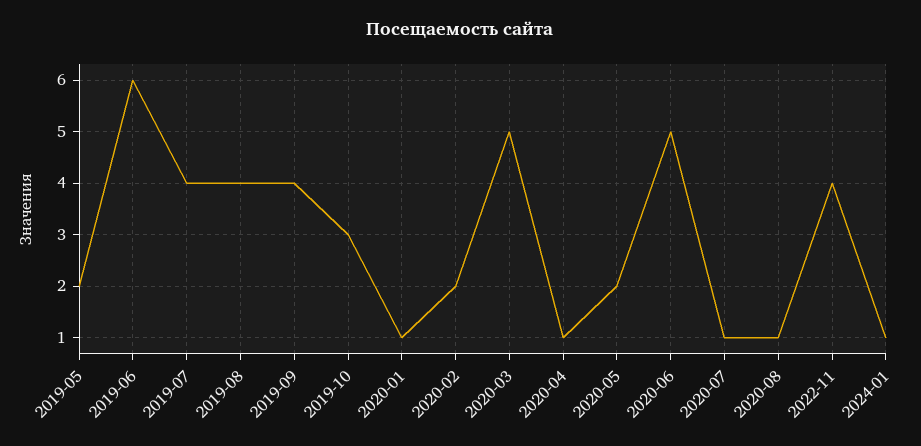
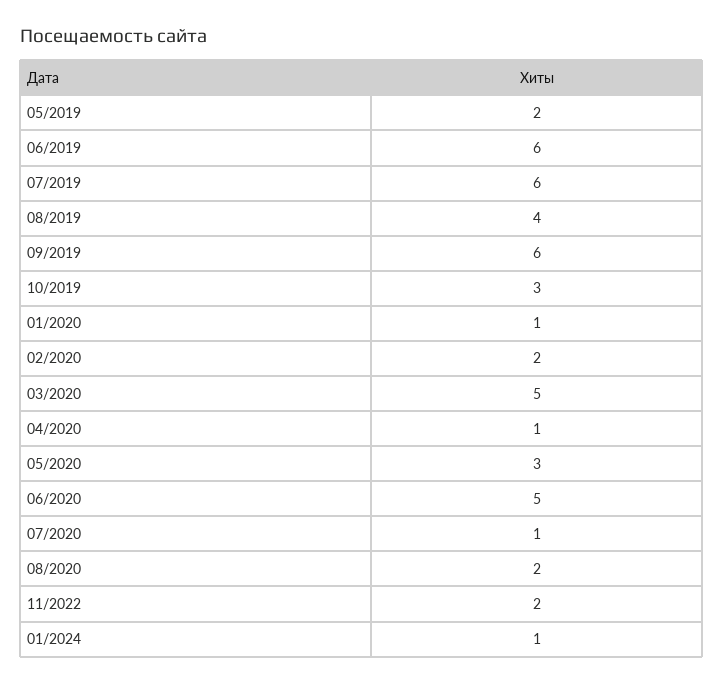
  {
    "2019-05": 2,
    "2019-06": 6,
-   "2019-07": 4,
+   "2019-07": 6,
    "2019-08": 4,
-   "2019-09": 4,
+   "2019-09": 6,
    "2019-10": 3,
    "2020-01": 1,
    "2020-02": 2,
    "2020-03": 5,
    "2020-04": 1,
-   "2020-05": 2,
+   "2020-05": 3,
    "2020-06": 5,
    "2020-07": 1,
-   "2020-08": 1,
+   "2020-08": 2,
-   "2022-11": 4,
+   "2022-11": 2,
    "2024-01": 1
  }

